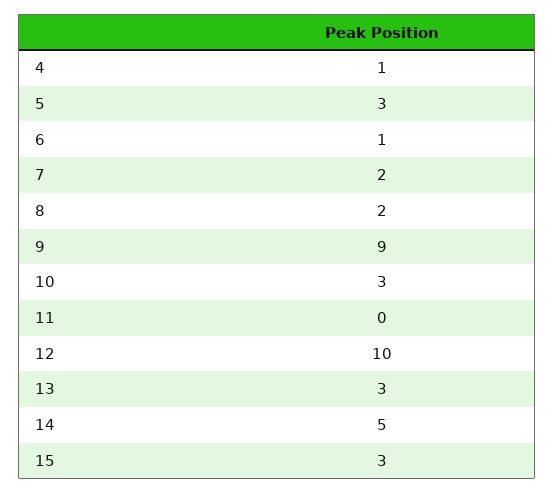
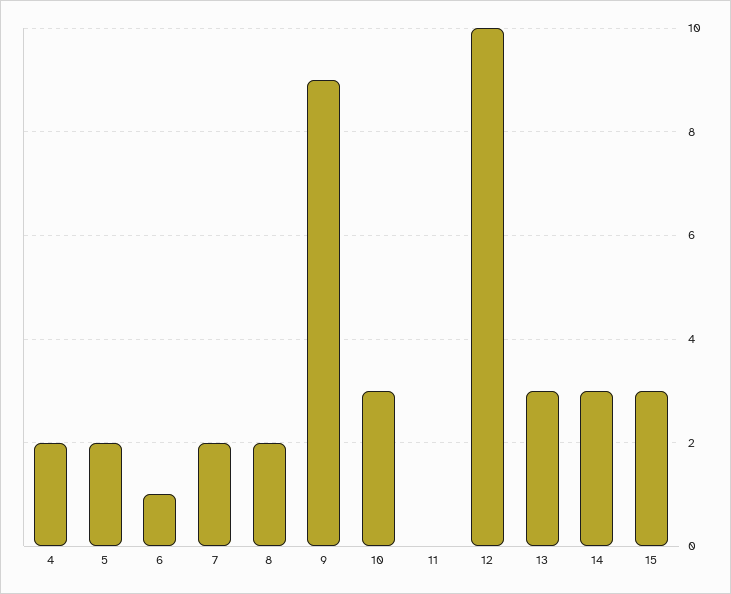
  {
-   "4": 1,
+   "4": 2,
-   "5": 3,
+   "5": 2,
    "6": 1,
    "7": 2,
    "8": 2,
    "9": 9,
    "10": 3,
    "11": 0,
    "12": 10,
    "13": 3,
-   "14": 5,
+   "14": 3,
    "15": 3
  }

